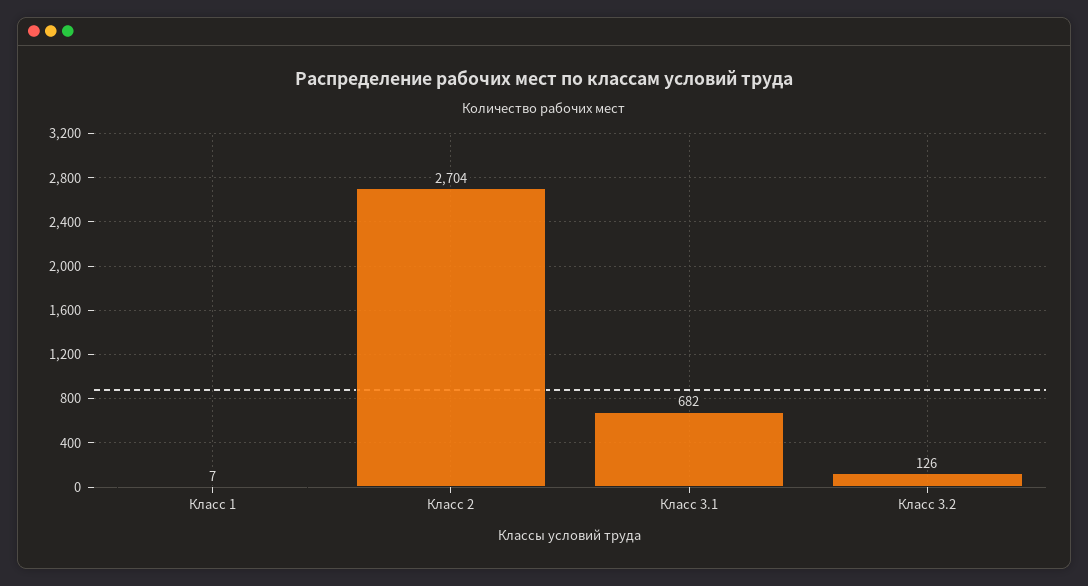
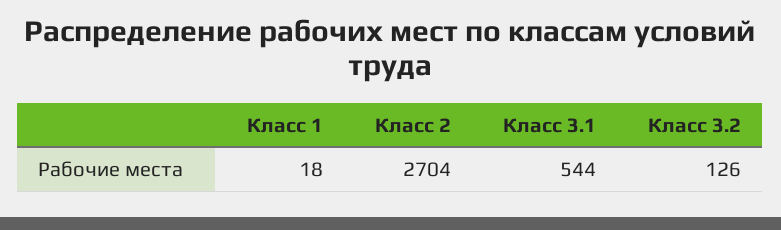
  {
-   "Класс 1": 7,
+   "Класс 1": 18,
    "Класс 2": 2704,
-   "Класс 3.1": 682,
+   "Класс 3.1": 544,
    "Класс 3.2": 126
  }

